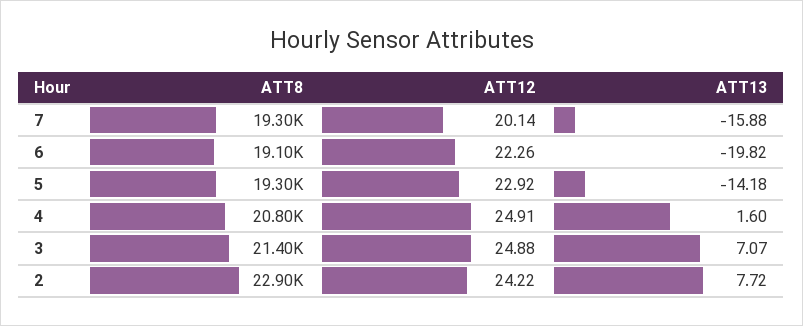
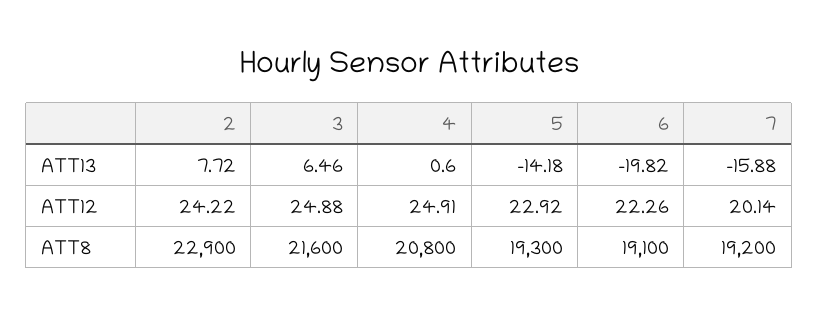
  {
    "ATT8": {
-     "7": 19300,
+     "7": 19200,
      "6": 19100,
      "5": 19300,
      "4": 20800,
-     "3": 21400,
+     "3": 21600,
      "2": 22900
    },
    "ATT12": {
      "7": 20.14,
      "6": 22.26,
      "5": 22.92,
      "4": 24.91,
      "3": 24.88,
      "2": 24.22
    },
    "ATT13": {
      "7": -15.88,
      "6": -19.82,
      "5": -14.18,
-     "4": 1.6,
+     "4": 0.6,
-     "3": 7.07,
+     "3": 6.46,
      "2": 7.72
    }
  }

